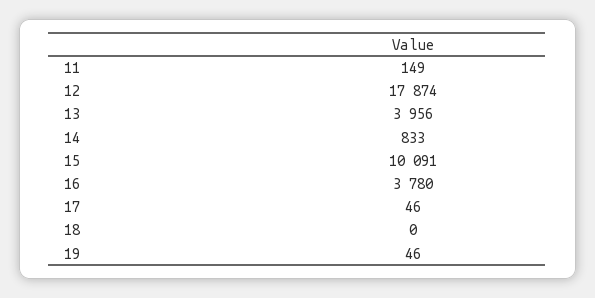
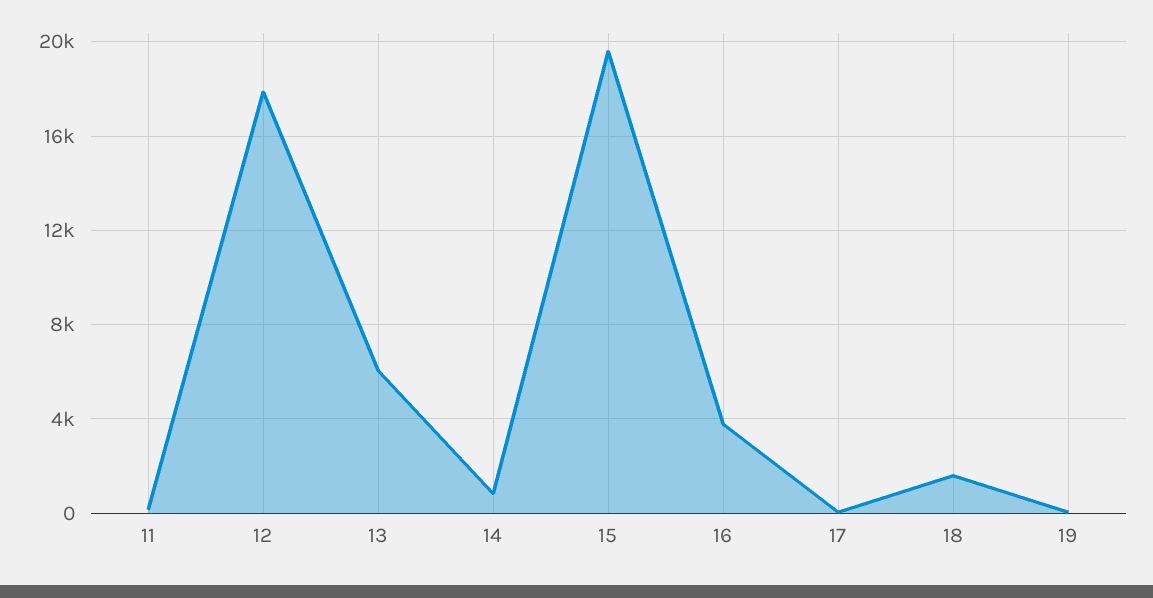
  {
    "11": 149,
    "12": 17874,
-   "13": 3956,
+   "13": 6000,
    "14": 833,
-   "15": 10091,
+   "15": 19500,
    "16": 3780,
    "17": 46,
-   "18": 0,
+   "18": 1500,
    "19": 46
  }

